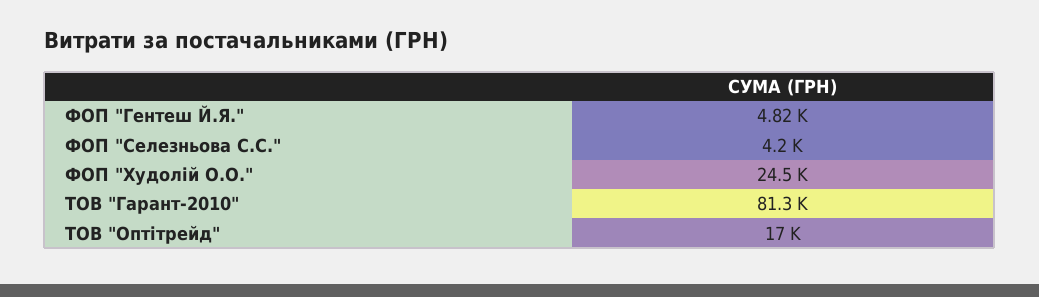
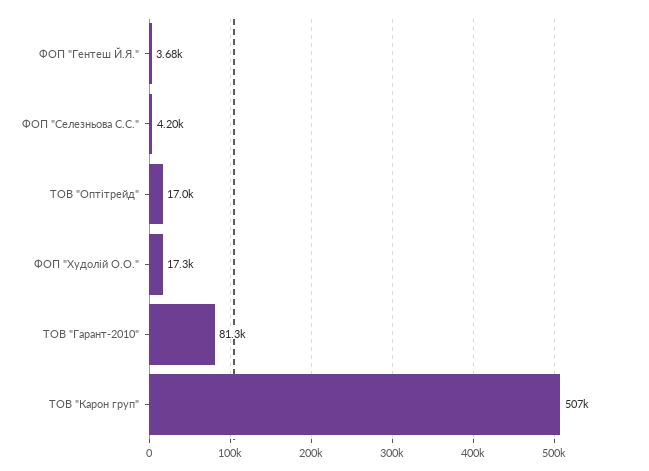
  {
-   "ФОП \"Гентеш Й.Я.\"": 4820,
+   "ФОП \"Гентеш Й.Я.\"": 3680,
    "ФОП \"Селезньова С.С.\"": 4200,
-   "ФОП \"Худолій О.О.\"": 24500,
+   "ФОП \"Худолій О.О.\"": 17300,
    "ТОВ \"Гарант-2010\"": 81300,
-   "ТОВ \"Оптітрейд\"": 17000
+   "ТОВ \"Оптітрейд\"": 17000,
+   "ТОВ \"Карон груп\"": 507000
  }

